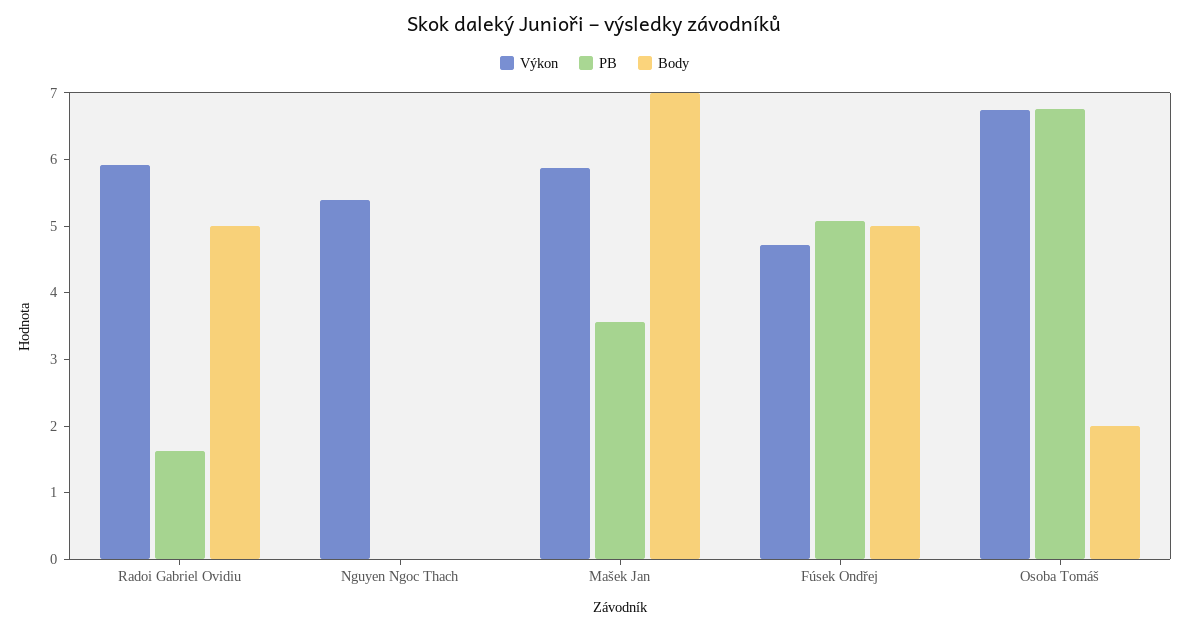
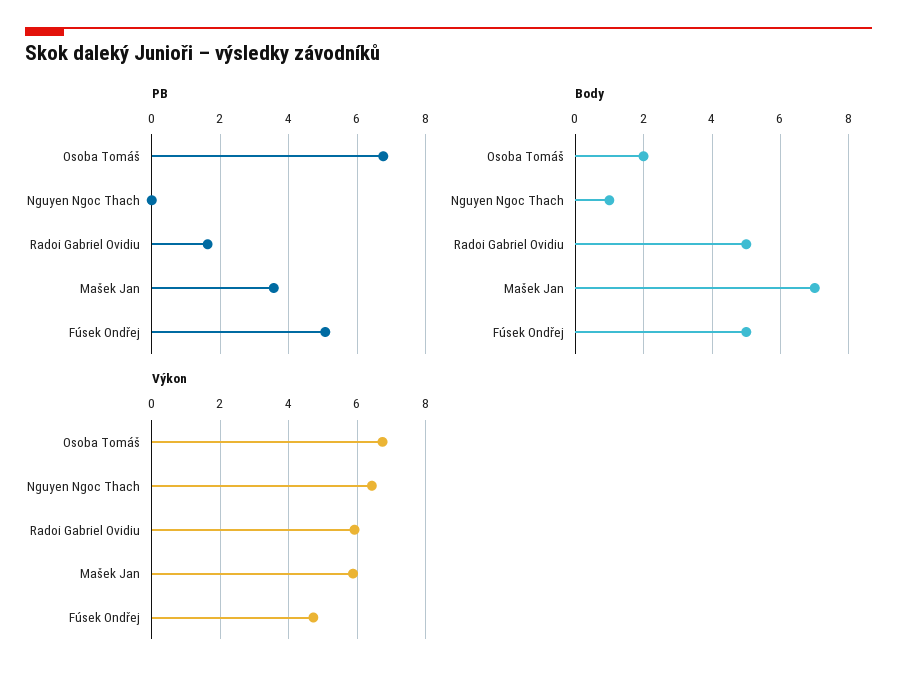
  {
    "Výkon": {
      "Radoi Gabriel Ovidiu": 6,
-     "Nguyen Ngoc Thach": 5.4,
+     "Nguyen Ngoc Thach": 6.4,
      "Mašek Jan": 5.8,
      "Fúsek Ondřej": 4.8,
      "Osoba Tomáš": 6.8
    },
    "PB": {
      "Radoi Gabriel Ovidiu": 1.6,
      "Nguyen Ngoc Thach": 0,
      "Mašek Jan": 3.6,
      "Fúsek Ondřej": 5,
      "Osoba Tomáš": 6.8
    },
    "Body": {
      "Radoi Gabriel Ovidiu": 5,
-     "Nguyen Ngoc Thach": 0,
+     "Nguyen Ngoc Thach": 1,
      "Mašek Jan": 7,
      "Fúsek Ondřej": 5,
      "Osoba Tomáš": 2
    }
  }

